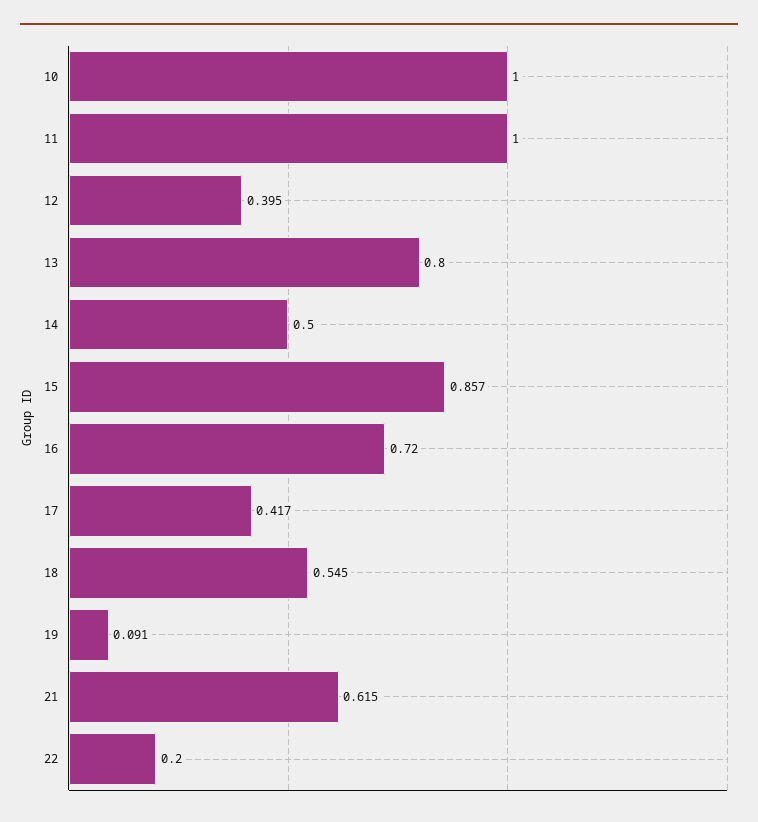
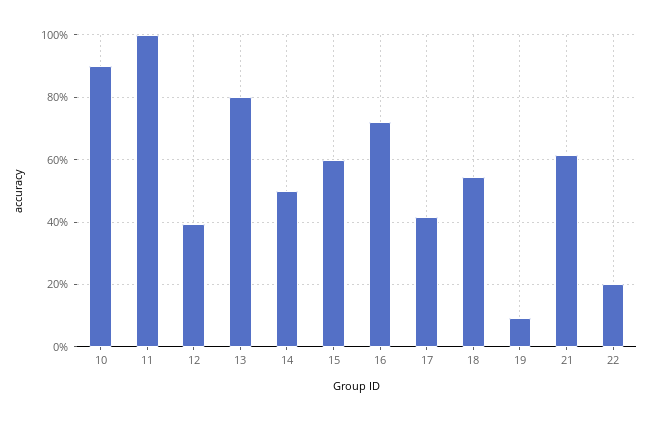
  {
-   "10": 1,
+   "10": 0.9,
    "11": 1,
    "12": 0.395,
    "13": 0.8,
    "14": 0.5,
-   "15": 0.857,
+   "15": 0.6,
    "16": 0.72,
    "17": 0.417,
    "18": 0.545,
    "19": 0.091,
    "21": 0.615,
    "22": 0.2
  }

